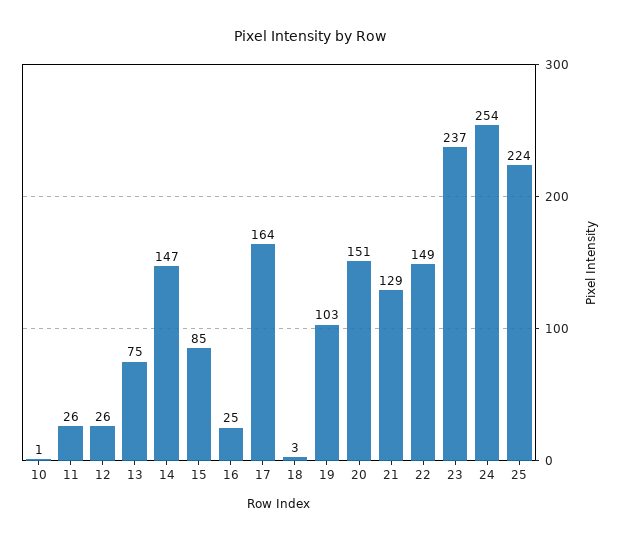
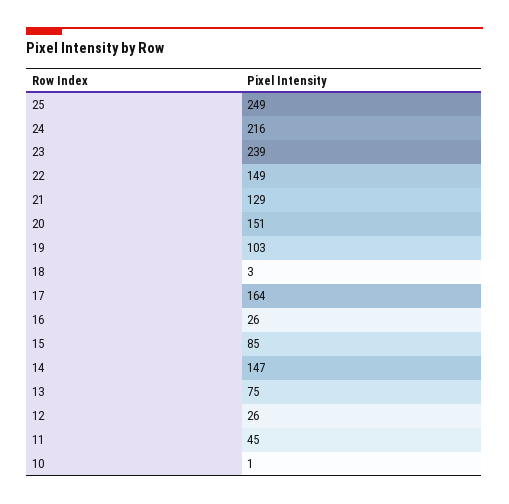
  {
    "10": 1,
-   "11": 26,
+   "11": 45,
    "12": 26,
    "13": 75,
    "14": 147,
    "15": 85,
-   "16": 25,
+   "16": 26,
    "17": 164,
    "18": 3,
    "19": 103,
    "20": 151,
    "21": 129,
    "22": 149,
-   "23": 237,
+   "23": 239,
-   "24": 254,
+   "24": 216,
-   "25": 224
+   "25": 249
  }

